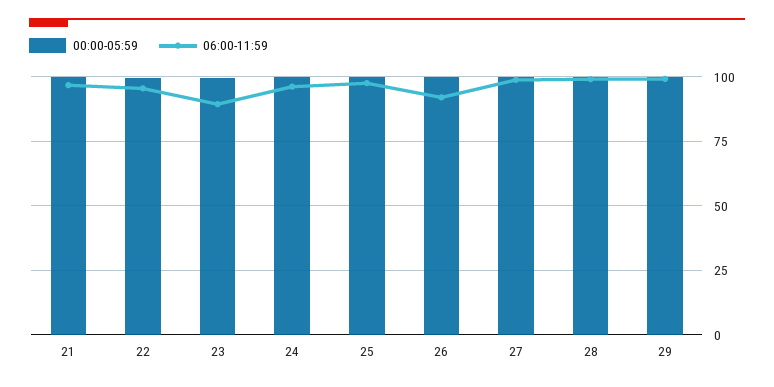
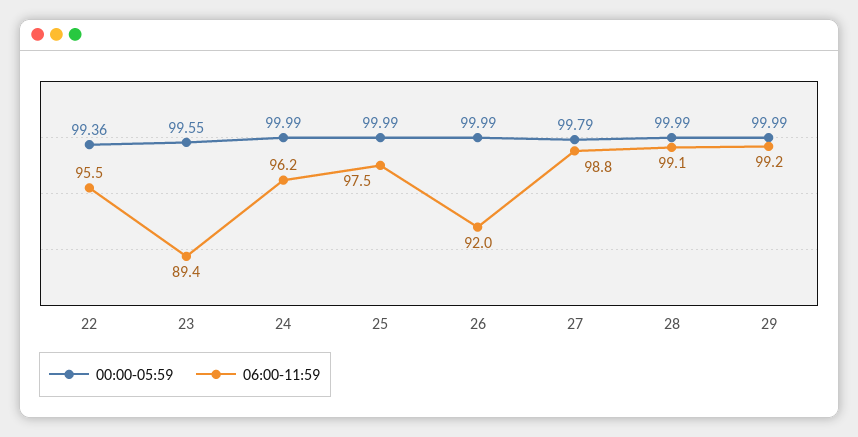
  {
    "00:00-05:59": {
-     "21": 100,
      "22": 99.36,
      "23": 99.55,
      "24": 99.99,
      "25": 99.99,
      "26": 99.99,
      "27": 99.79,
      "28": 99.99,
      "29": 99.99
    },
    "06:00-11:59": {
-     "21": 97.5,
      "22": 95.5,
      "23": 89.4,
      "24": 96.2,
      "25": 97.5,
      "26": 92,
      "27": 98.8,
      "28": 99.1,
      "29": 99.2
    }
  }

